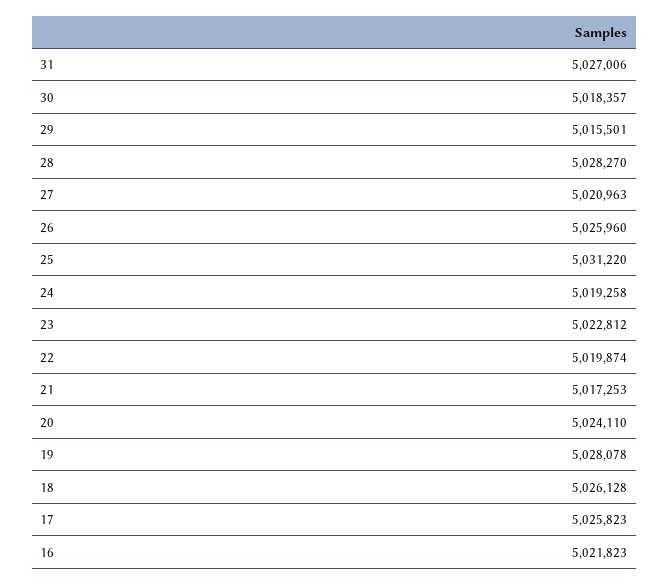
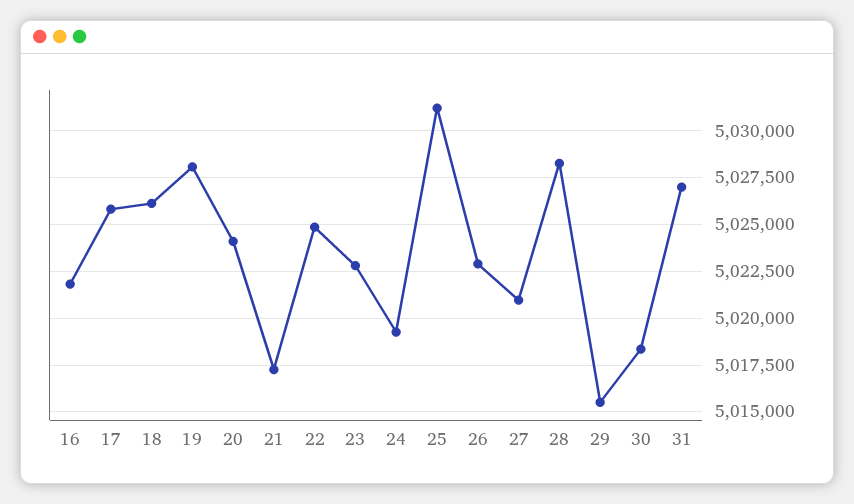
  {
    "31": 5027006,
    "30": 5018357,
    "29": 5015501,
    "28": 5028270,
    "27": 5020963,
-   "26": 5025960,
+   "26": 5023000,
    "25": 5031220,
    "24": 5019258,
    "23": 5022812,
-   "22": 5019874,
+   "22": 5025000,
    "21": 5017253,
    "20": 5024110,
    "19": 5028078,
    "18": 5026128,
    "17": 5025823,
    "16": 5021823
  }

